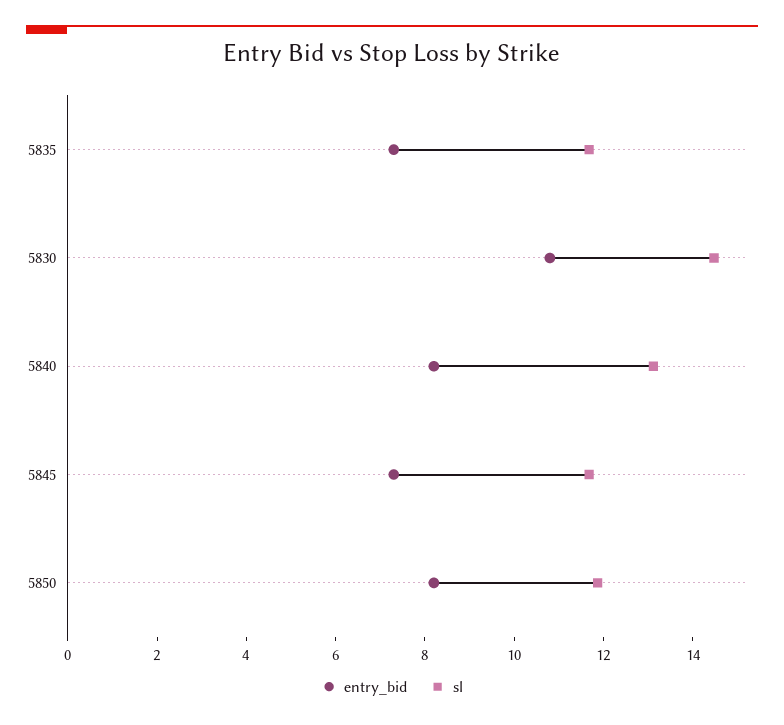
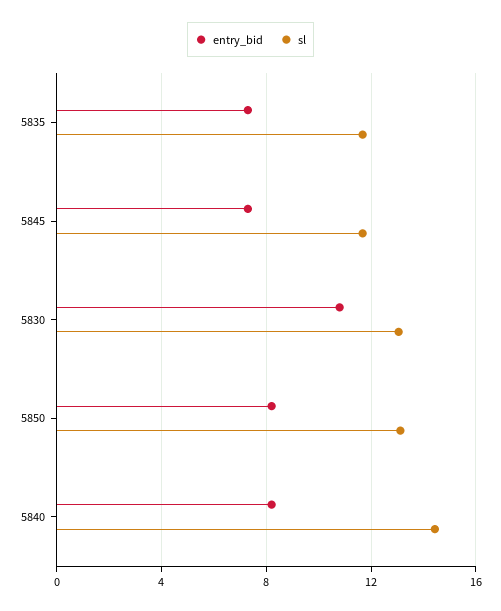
  {
    "entry_bid": {
      "5835": 7.5,
      "5830": 11,
      "5840": 8,
      "5845": 7.5,
      "5850": 8
    },
    "sl": {
      "5835": 11.5,
-     "5830": 14.5,
+     "5830": 13,
-     "5840": 13,
+     "5840": 14.5,
      "5845": 11.5,
-     "5850": 12
+     "5850": 13
    }
  }

